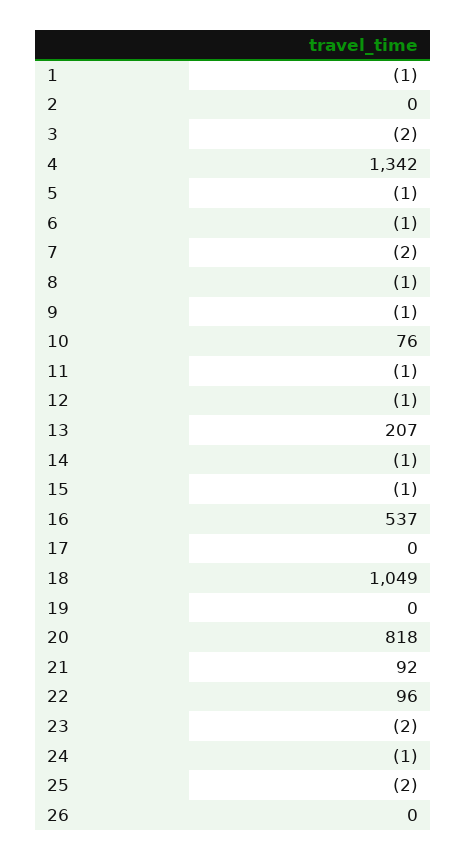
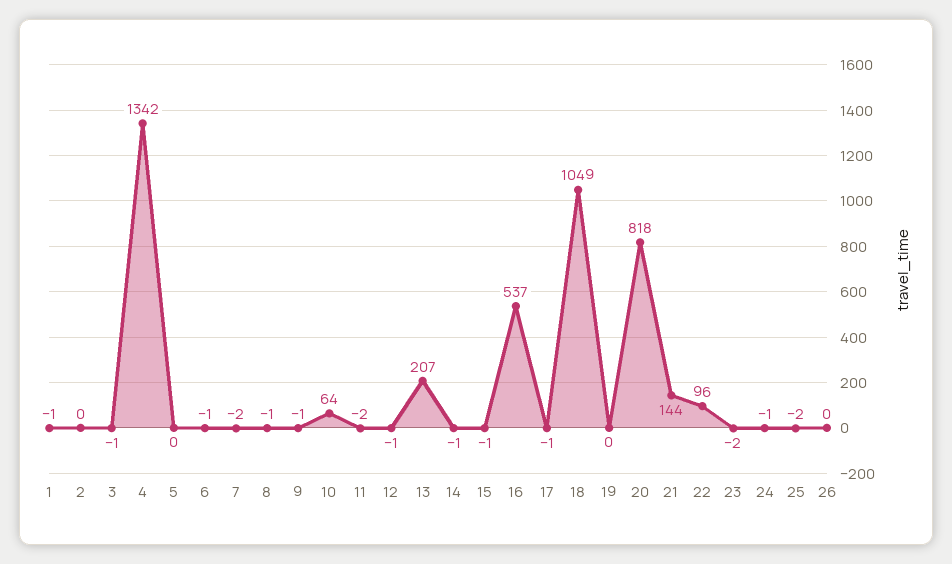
  {
    "1": -1,
    "2": 0,
-   "3": -2,
+   "3": -1,
    "4": 1342,
-   "5": -1,
+   "5": 0,
    "6": -1,
    "7": -2,
    "8": -1,
    "9": -1,
-   "10": 76,
+   "10": 64,
-   "11": -1,
+   "11": -2,
    "12": -1,
    "13": 207,
    "14": -1,
    "15": -1,
    "16": 537,
-   "17": 0,
+   "17": -1,
    "18": 1049,
    "19": 0,
    "20": 818,
-   "21": 92,
+   "21": 144,
    "22": 96,
    "23": -2,
    "24": -1,
    "25": -2,
    "26": 0
  }

